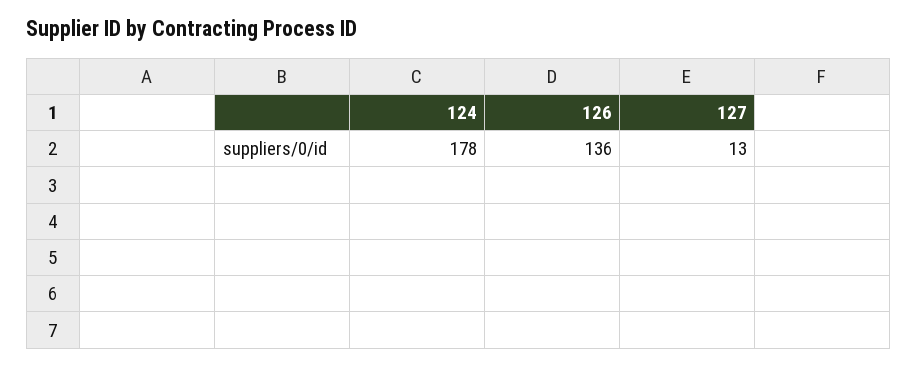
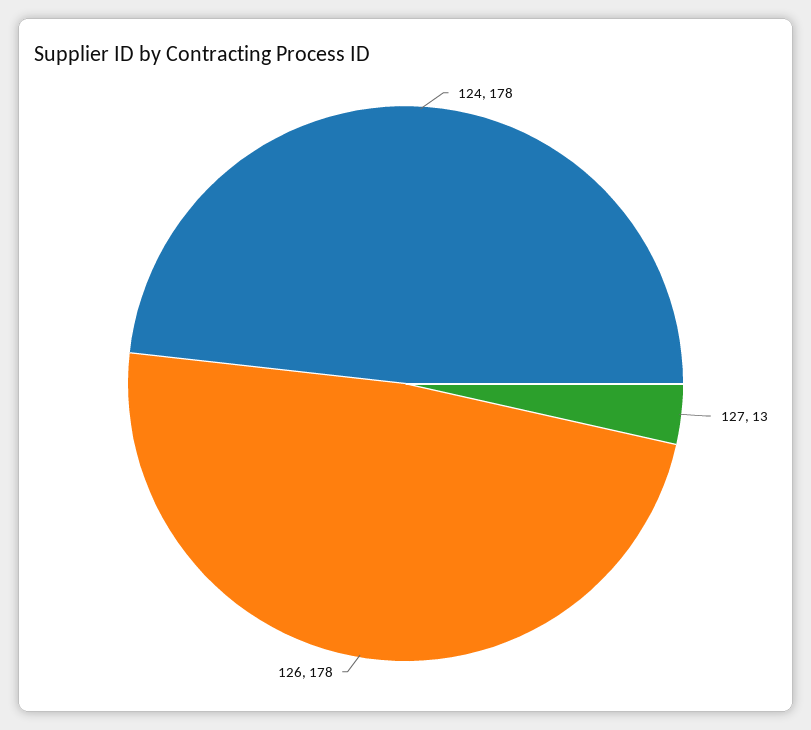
  {
    "124": 178,
-   "126": 136,
+   "126": 178,
    "127": 13
  }

